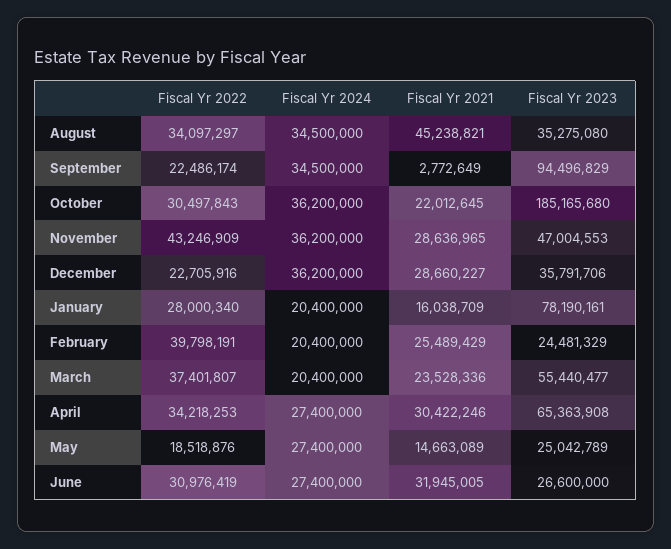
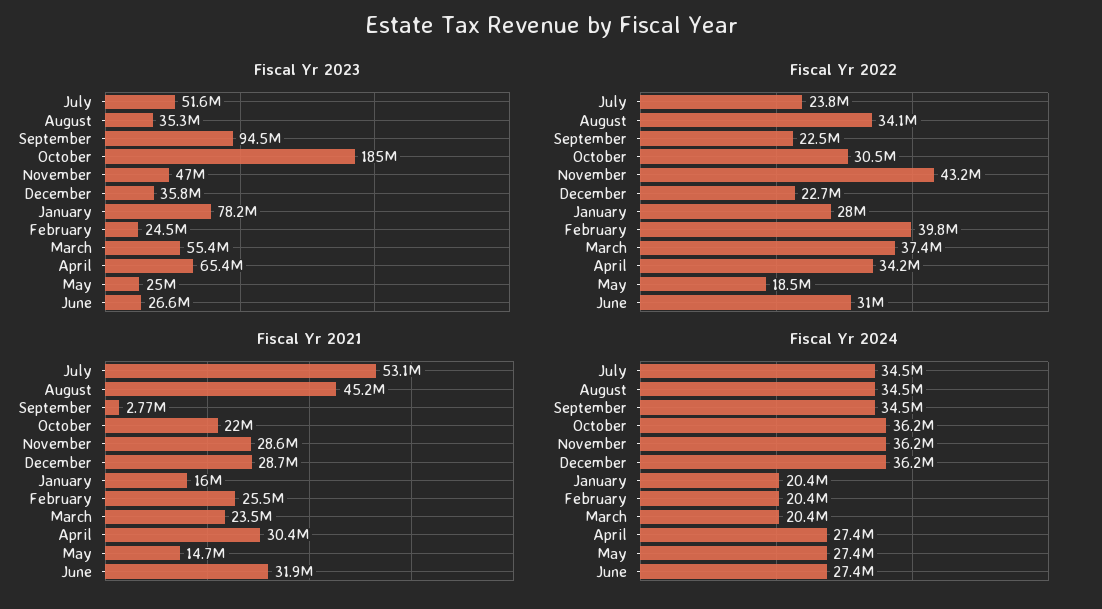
  {
    "Fiscal Yr 2022": {
      "August": 34097297,
      "September": 22486174,
      "October": 30497843,
      "November": 43246909,
      "December": 22705916,
      "January": 28000340,
      "February": 39798191,
      "March": 37401807,
      "April": 34218253,
      "May": 18518876,
-     "June": 30976419
+     "June": 30976419,
+     "July": 23800000
    },
    "Fiscal Yr 2024": {
      "August": 34500000,
      "September": 34500000,
      "October": 36200000,
      "November": 36200000,
      "December": 36200000,
      "January": 20400000,
      "February": 20400000,
      "March": 20400000,
      "April": 27400000,
      "May": 27400000,
-     "June": 27400000
+     "June": 27400000,
+     "July": 34500000
    },
    "Fiscal Yr 2021": {
      "August": 45238821,
      "September": 2772649,
      "October": 22012645,
      "November": 28636965,
      "December": 28660227,
      "January": 16038709,
      "February": 25489429,
      "March": 23528336,
      "April": 30422246,
      "May": 14663089,
-     "June": 31945005
+     "June": 31945005,
+     "July": 53100000
    },
    "Fiscal Yr 2023": {
      "August": 35275080,
      "September": 94496829,
      "October": 185165680,
      "November": 47004553,
      "December": 35791706,
      "January": 78190161,
      "February": 24481329,
      "March": 55440477,
      "April": 65363908,
      "May": 25042789,
-     "June": 26600000
+     "June": 26600000,
+     "July": 51600000
    }
  }

